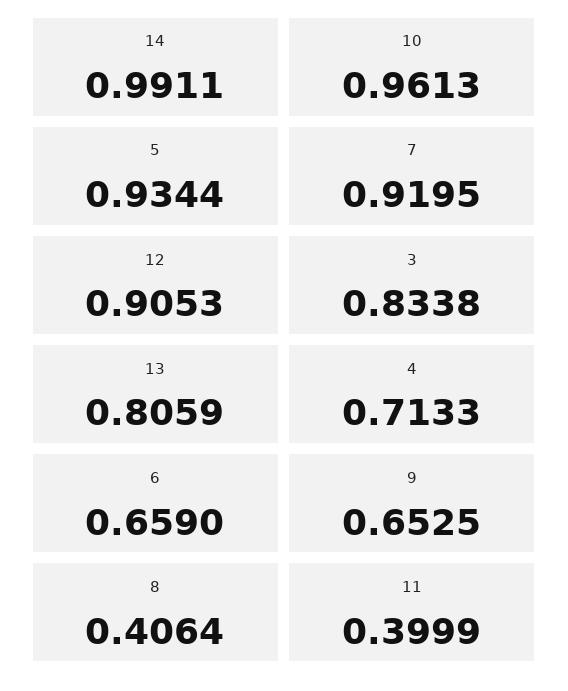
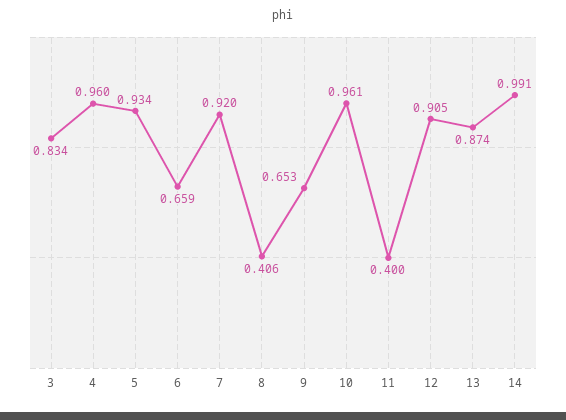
  {
    "14": 0.9911,
    "10": 0.9613,
    "5": 0.9344,
    "7": 0.9195,
    "12": 0.9053,
    "3": 0.8338,
-   "13": 0.8059,
+   "13": 0.874,
-   "4": 0.7133,
+   "4": 0.96,
    "6": 0.659,
    "9": 0.6525,
    "8": 0.4064,
    "11": 0.3999
  }

